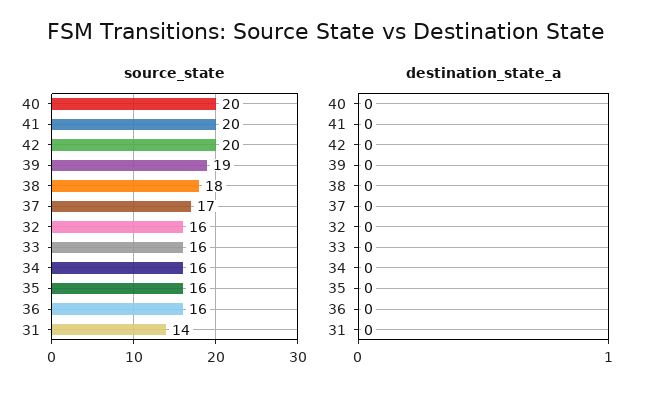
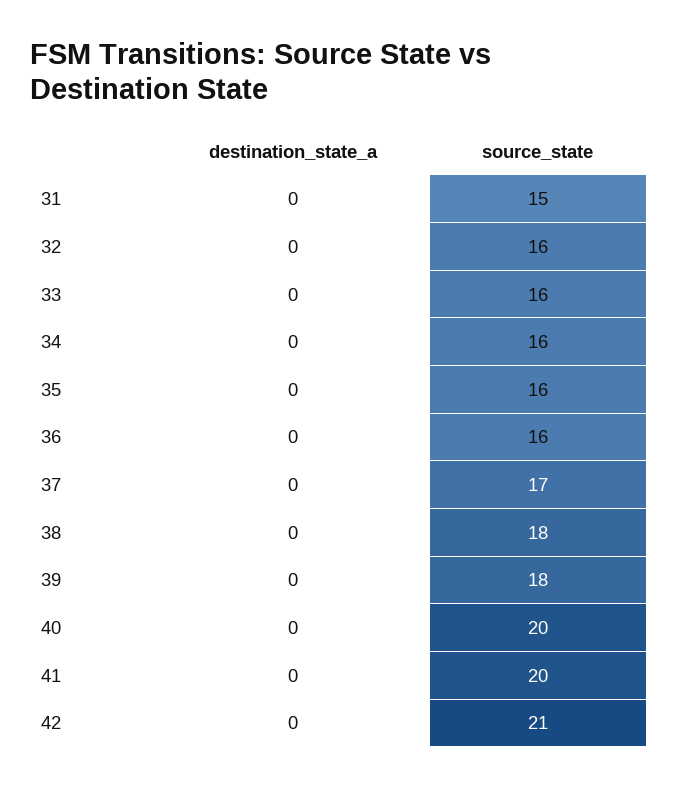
  {
    "source_state": {
      "40": 20,
      "41": 20,
-     "42": 20,
+     "42": 21,
-     "39": 19,
+     "39": 18,
      "38": 18,
      "37": 17,
      "32": 16,
      "33": 16,
      "34": 16,
      "35": 16,
      "36": 16,
-     "31": 14
+     "31": 15
    },
    "destination_state_a": {
      "40": 0,
      "41": 0,
      "42": 0,
      "39": 0,
      "38": 0,
      "37": 0,
      "32": 0,
      "33": 0,
      "34": 0,
      "35": 0,
      "36": 0,
      "31": 0
    }
  }

